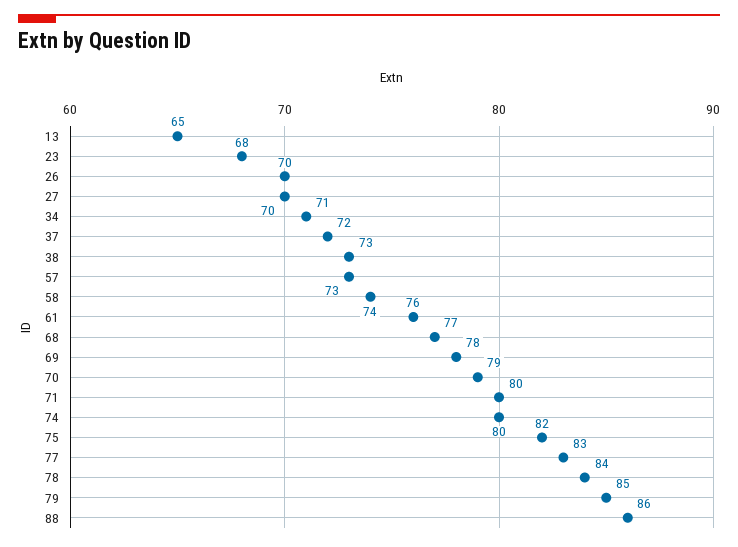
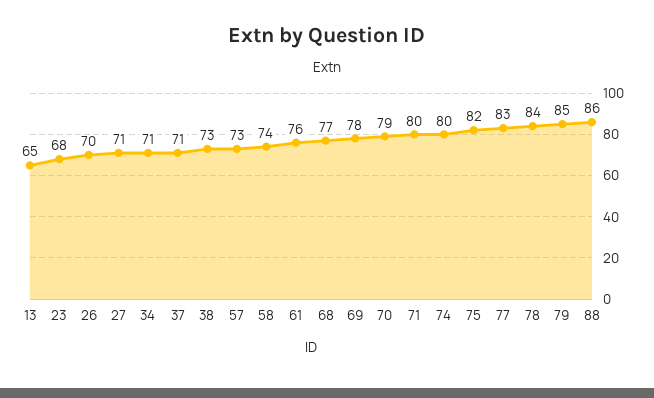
  {
    "13": 65,
    "23": 68,
    "26": 70,
-   "27": 70,
+   "27": 71,
    "34": 71,
-   "37": 72,
+   "37": 71,
    "38": 73,
    "57": 73,
    "58": 74,
    "61": 76,
    "68": 77,
    "69": 78,
    "70": 79,
    "71": 80,
    "74": 80,
    "75": 82,
    "77": 83,
    "78": 84,
    "79": 85,
    "88": 86
  }

